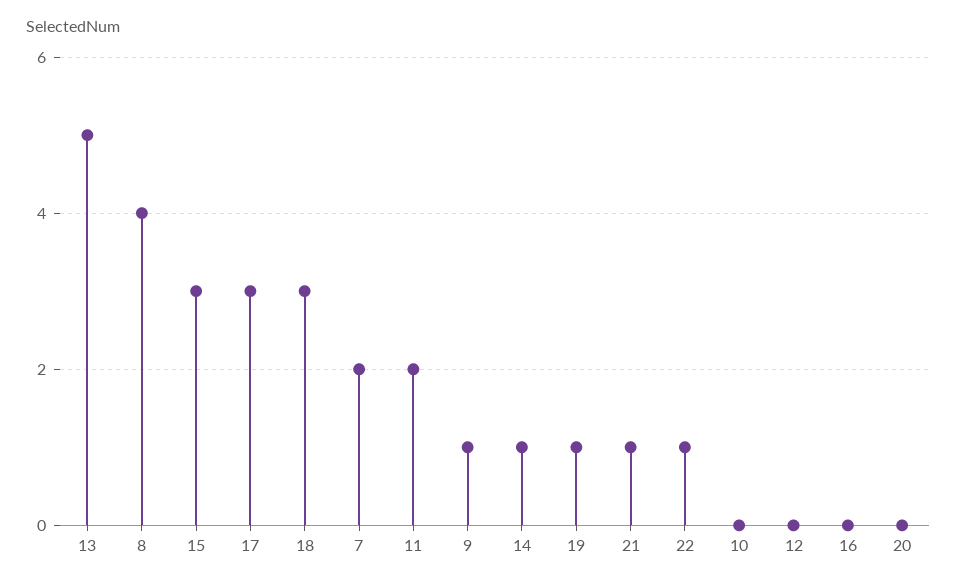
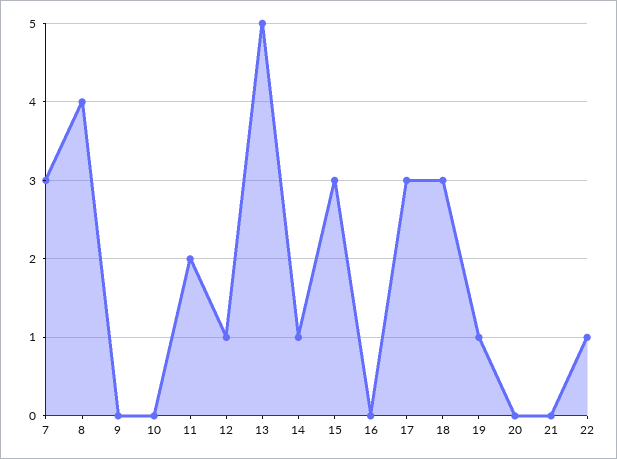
  {
    "13": 5,
    "8": 4,
    "15": 3,
    "17": 3,
    "18": 3,
-   "7": 2,
+   "7": 3,
    "11": 2,
-   "9": 1,
+   "9": 0,
    "14": 1,
    "19": 1,
-   "21": 1,
+   "21": 0,
    "22": 1,
    "10": 0,
-   "12": 0,
+   "12": 1,
    "16": 0,
    "20": 0
  }

